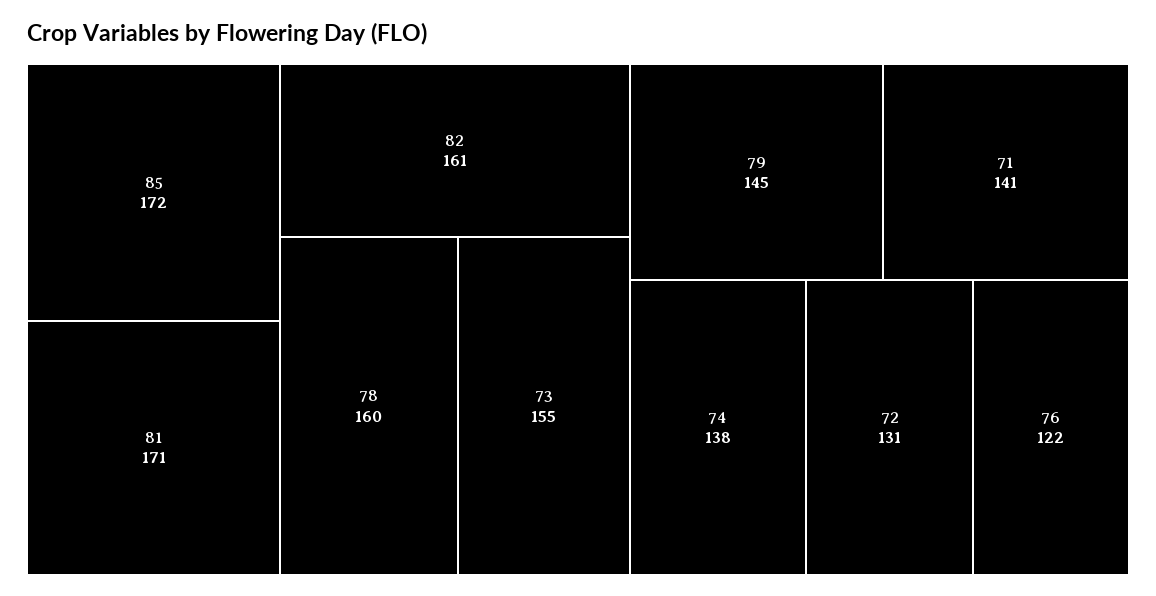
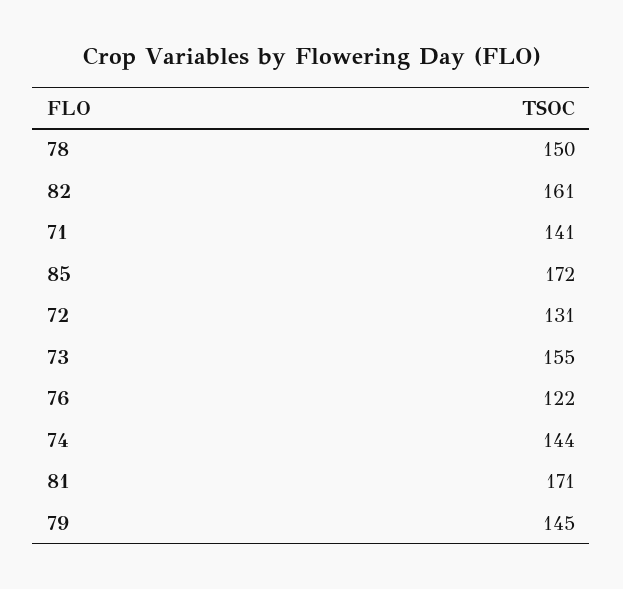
  {
    "85": 172,
    "81": 171,
    "82": 161,
-   "78": 160,
+   "78": 150,
    "73": 155,
    "79": 145,
    "71": 141,
-   "74": 138,
+   "74": 144,
    "72": 131,
    "76": 122
  }

